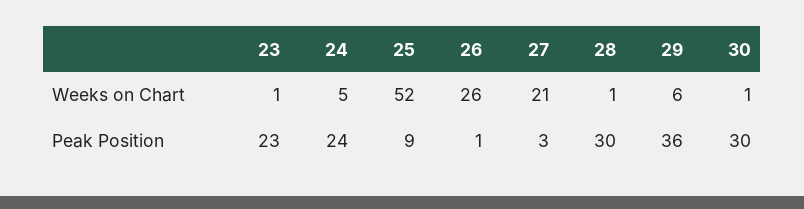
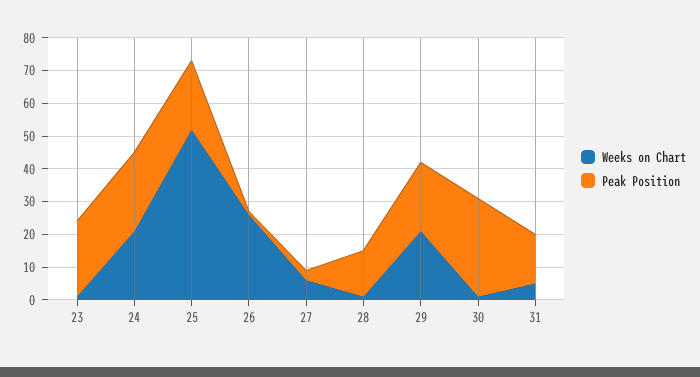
  {
    "Weeks on Chart": {
      "23": 1,
-     "24": 5,
+     "24": 20,
      "25": 52,
      "26": 26,
-     "27": 21,
+     "27": 5,
      "28": 1,
-     "29": 6,
+     "29": 20,
-     "30": 1
+     "30": 1,
+     "31": 5
    },
    "Peak Position": {
      "23": 23,
      "24": 24,
-     "25": 9,
+     "25": 20,
      "26": 1,
      "27": 3,
-     "28": 30,
+     "28": 15,
-     "29": 36,
+     "29": 20,
-     "30": 30
+     "30": 30,
+     "31": 15
    }
  }

